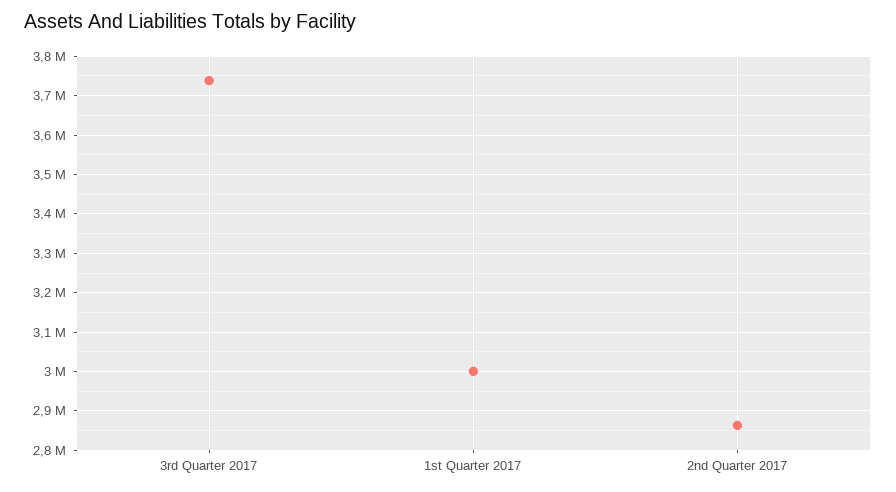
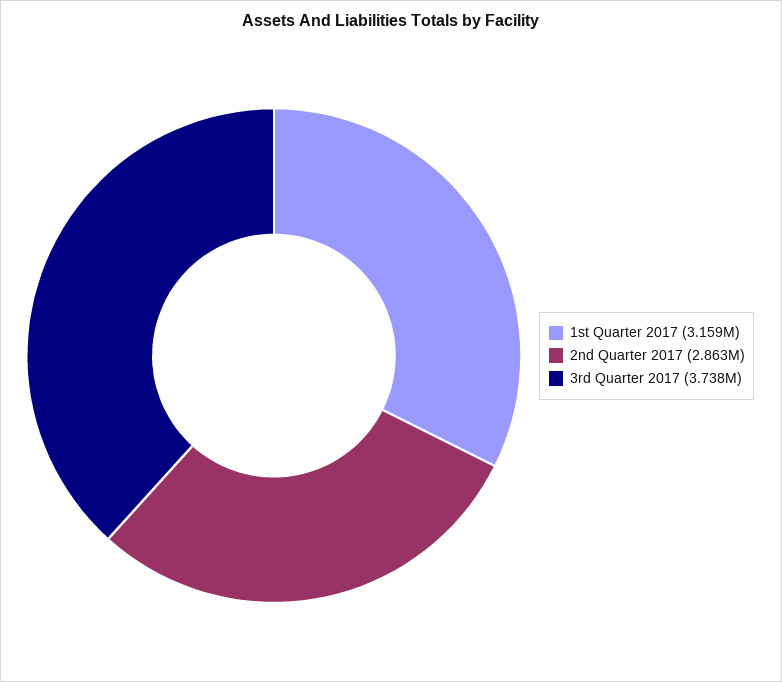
  {
    "3rd Quarter 2017": 3738000,
-   "1st Quarter 2017": 3000000,
+   "1st Quarter 2017": 3159000,
    "2nd Quarter 2017": 2863000
  }

